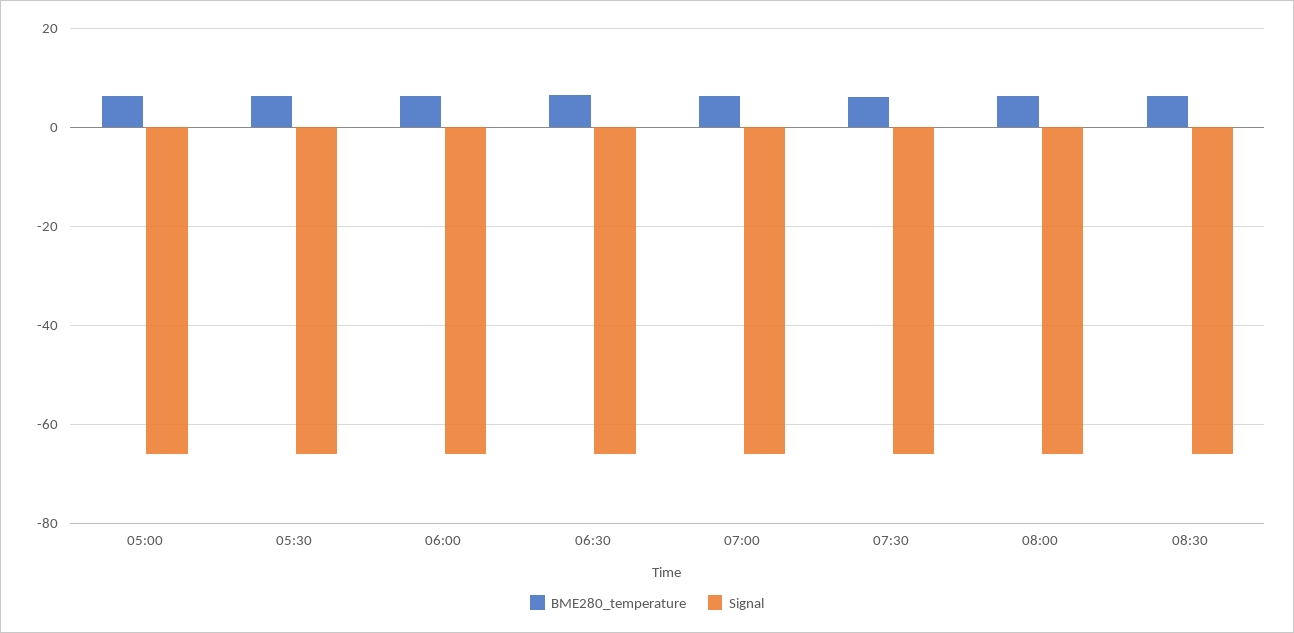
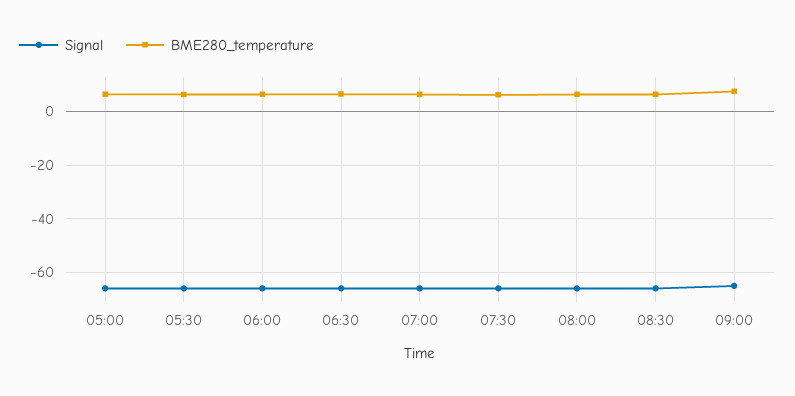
  {
    "BME280_temperature": {
      "05:00": 6,
      "05:30": 6,
      "06:00": 6,
      "06:30": 6,
      "07:00": 6,
      "07:30": 6,
      "08:00": 6,
-     "08:30": 6
+     "08:30": 6,
+     "09:00": 7.5
    },
    "Signal": {
      "05:00": -66,
      "05:30": -66,
      "06:00": -66,
      "06:30": -66,
      "07:00": -66,
      "07:30": -66,
      "08:00": -66,
-     "08:30": -66
+     "08:30": -66,
+     "09:00": -65
    }
  }

